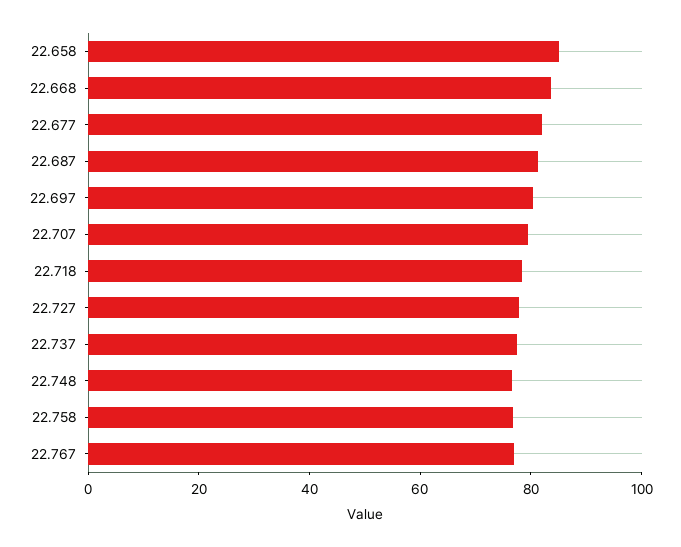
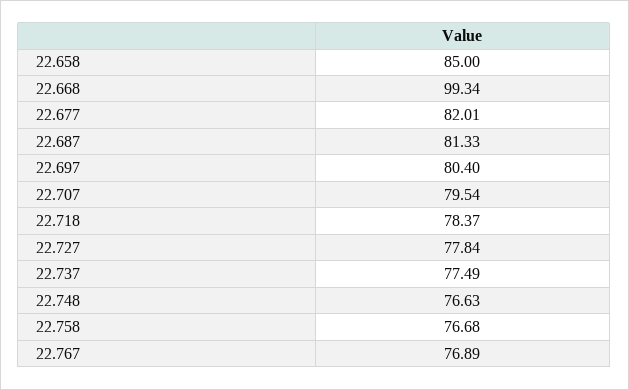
  {
    "22.658": 85,
-   "22.668": 85,
+   "22.668": 99.34,
    "22.677": 82.01,
    "22.687": 81.33,
    "22.697": 80.4,
    "22.707": 79.54,
    "22.718": 78.37,
    "22.727": 77.84,
    "22.737": 77.49,
    "22.748": 76.63,
    "22.758": 76.68,
    "22.767": 76.89
  }

